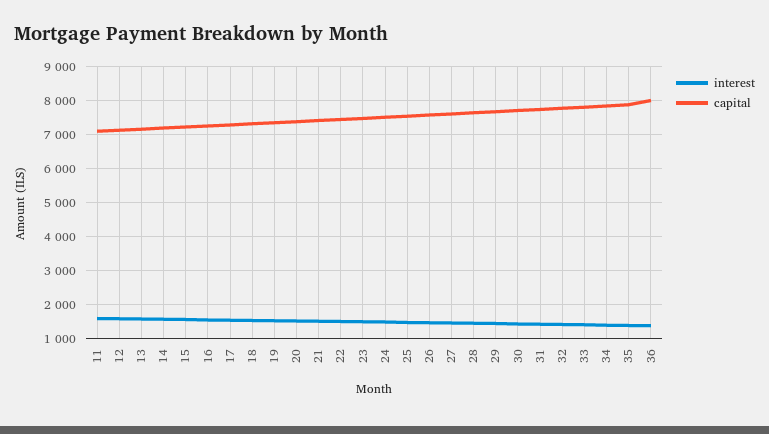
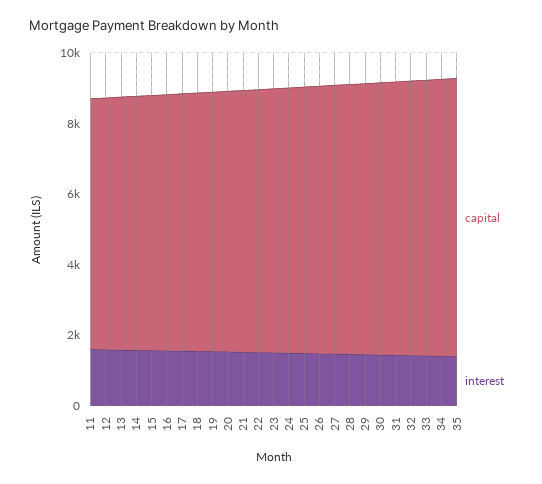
  {
    "interest": {
      "11": 1600,
      "12": 1600,
      "13": 1600,
      "14": 1600,
      "15": 1600,
      "16": 1600,
      "17": 1600,
      "18": 1600,
      "19": 1600,
      "20": 1600,
      "21": 1600,
      "22": 1600,
      "23": 1600,
      "24": 1400,
      "25": 1400,
      "26": 1400,
      "27": 1400,
      "28": 1400,
      "29": 1400,
      "30": 1400,
      "31": 1400,
      "32": 1400,
      "33": 1400,
      "34": 1400,
-     "35": 1400,
+     "35": 1400
-     "36": 1400
    },
    "capital": {
      "11": 7000,
      "12": 7200,
      "13": 7200,
      "14": 7200,
      "15": 7200,
      "16": 7200,
      "17": 7200,
      "18": 7400,
      "19": 7400,
      "20": 7400,
      "21": 7400,
      "22": 7400,
      "23": 7400,
      "24": 7600,
      "25": 7600,
      "26": 7600,
      "27": 7600,
      "28": 7600,
      "29": 7600,
      "30": 7800,
      "31": 7800,
      "32": 7800,
      "33": 7800,
      "34": 7800,
-     "35": 7800,
+     "35": 7800
-     "36": 8000
    }
  }

